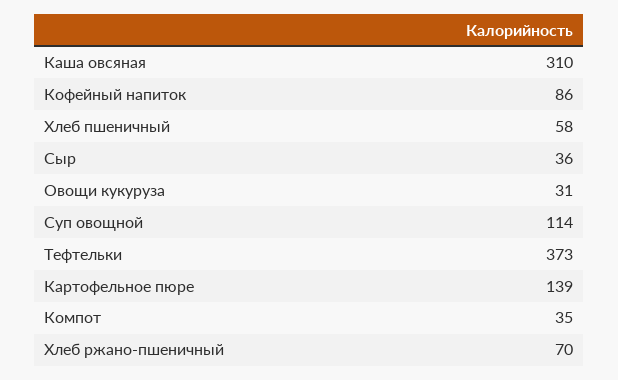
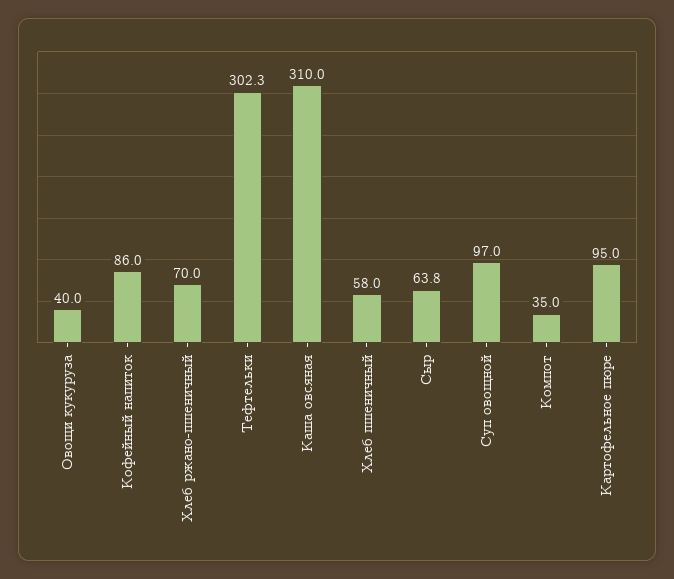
  {
    "Каша овсяная": 310,
    "Кофейный напиток": 86,
    "Хлеб пшеничный": 58,
-   "Сыр": 36,
+   "Сыр": 63.8,
-   "Овощи кукуруза": 31,
+   "Овощи кукуруза": 40,
-   "Суп овощной": 114,
+   "Суп овощной": 97,
-   "Тефтельки": 373,
+   "Тефтельки": 302.3,
-   "Картофельное пюре": 139,
+   "Картофельное пюре": 95,
    "Компот": 35,
    "Хлеб ржано-пшеничный": 70
  }

